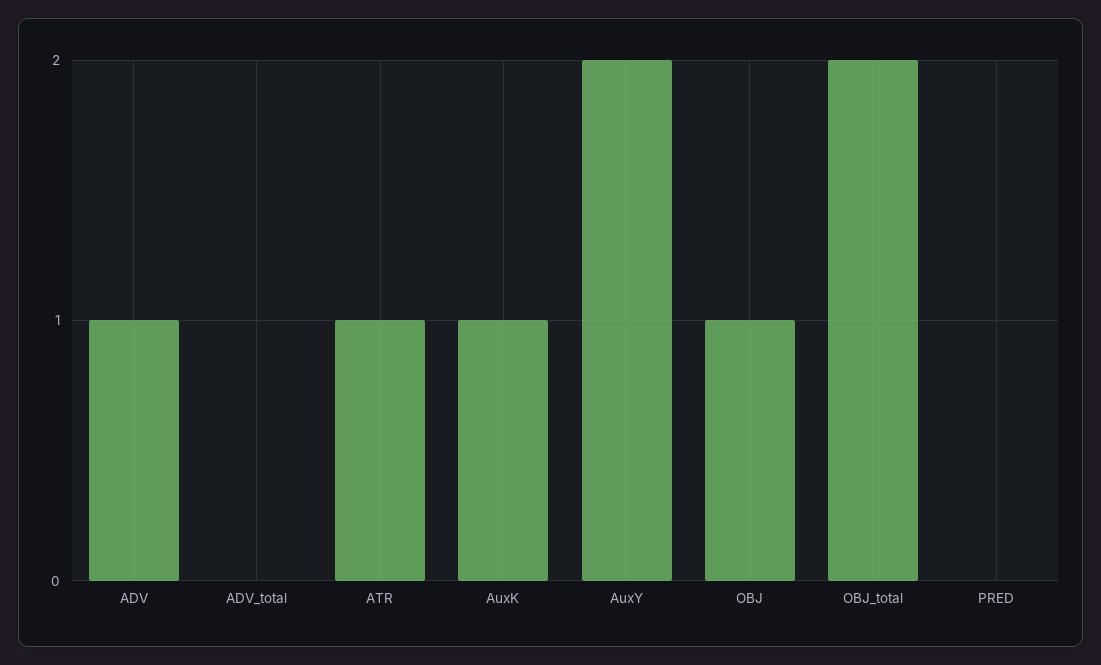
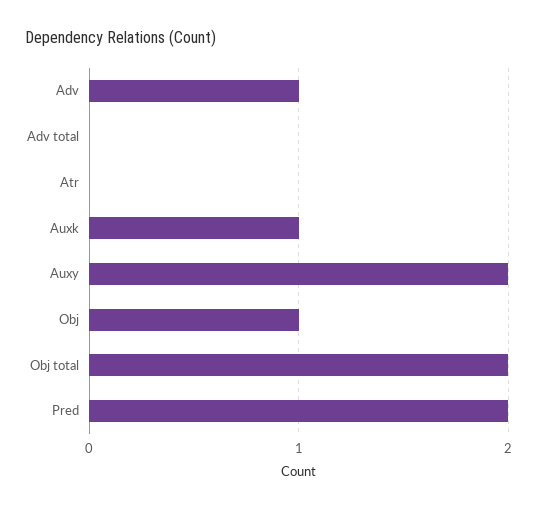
  {
    "ADV": 1,
    "ADV_total": 0,
-   "ATR": 1,
+   "ATR": 0,
    "AuxK": 1,
    "AuxY": 2,
    "OBJ": 1,
    "OBJ_total": 2,
-   "PRED": 0
+   "PRED": 2
  }

